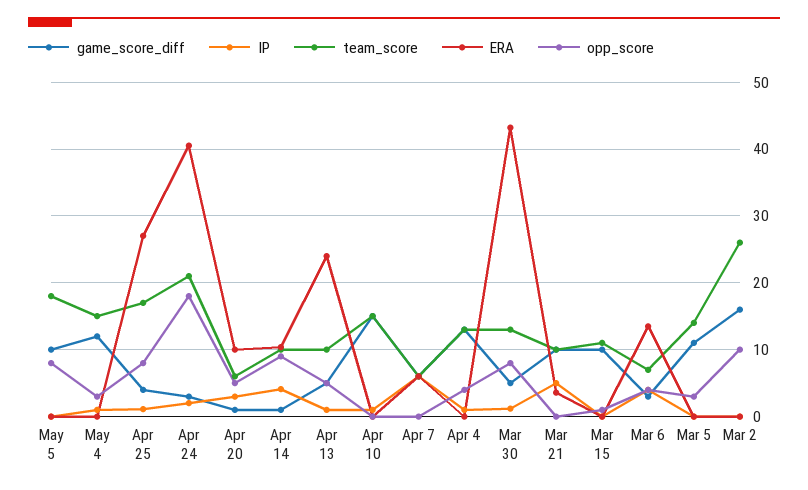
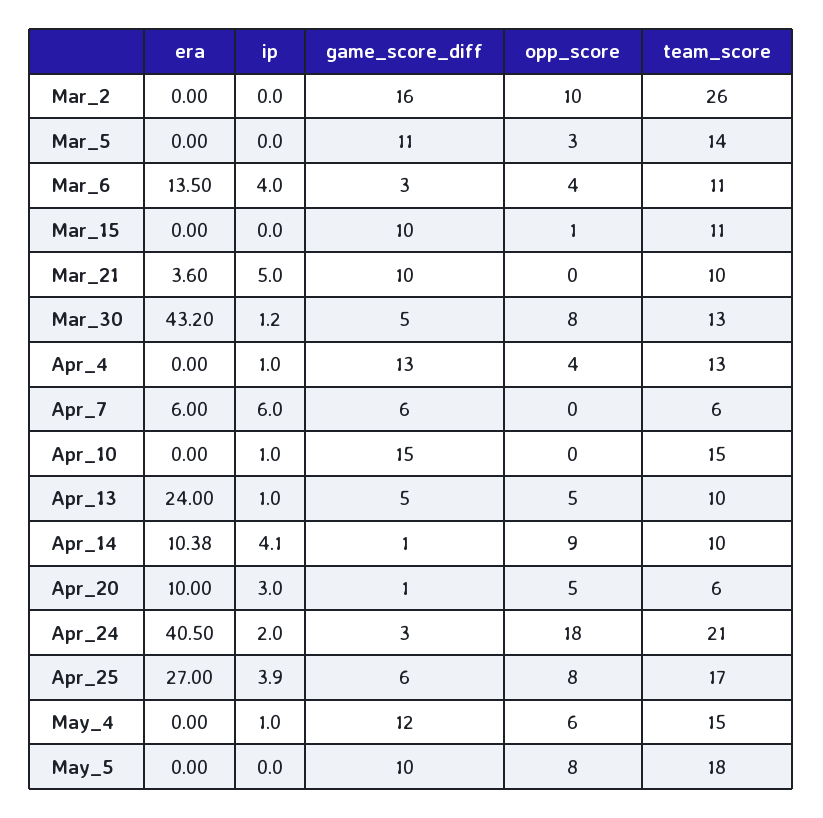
  {
    "game_score_diff": {
      "May 5": 10,
      "May 4": 12,
-     "Apr 25": 4,
+     "Apr 25": 6,
      "Apr 24": 3,
      "Apr 20": 1,
      "Apr 14": 1,
      "Apr 13": 5,
      "Apr 10": 15,
      "Apr 7": 6,
      "Apr 4": 13,
      "Mar 30": 5,
      "Mar 21": 10,
      "Mar 15": 10,
      "Mar 6": 3,
      "Mar 5": 11,
      "Mar 2": 16
    },
    "IP": {
      "May 5": 0,
      "May 4": 1,
-     "Apr 25": 1,
+     "Apr 25": 3.9,
      "Apr 24": 2,
      "Apr 20": 3,
      "Apr 14": 4.1,
      "Apr 13": 1,
      "Apr 10": 1,
      "Apr 7": 6,
      "Apr 4": 1,
      "Mar 30": 1.2,
      "Mar 21": 5,
      "Mar 15": 0,
      "Mar 6": 4,
      "Mar 5": 0,
      "Mar 2": 0
    },
    "team_score": {
      "May 5": 18,
      "May 4": 15,
      "Apr 25": 17,
      "Apr 24": 21,
      "Apr 20": 6,
      "Apr 14": 10,
      "Apr 13": 10,
      "Apr 10": 15,
      "Apr 7": 6,
      "Apr 4": 13,
      "Mar 30": 13,
      "Mar 21": 10,
      "Mar 15": 11,
-     "Mar 6": 7,
+     "Mar 6": 11,
      "Mar 5": 14,
      "Mar 2": 26
    },
    "ERA": {
      "May 5": 0,
      "May 4": 0,
      "Apr 25": 27,
      "Apr 24": 40.5,
      "Apr 20": 10,
      "Apr 14": 10.38,
      "Apr 13": 24,
      "Apr 10": 0,
      "Apr 7": 6,
      "Apr 4": 0,
      "Mar 30": 43.2,
      "Mar 21": 3.6,
      "Mar 15": 0,
      "Mar 6": 13.5,
      "Mar 5": 0,
      "Mar 2": 0
    },
    "opp_score": {
      "May 5": 8,
-     "May 4": 3,
+     "May 4": 6,
      "Apr 25": 8,
      "Apr 24": 18,
      "Apr 20": 5,
      "Apr 14": 9,
      "Apr 13": 5,
      "Apr 10": 0,
      "Apr 7": 0,
      "Apr 4": 4,
      "Mar 30": 8,
      "Mar 21": 0,
      "Mar 15": 1,
      "Mar 6": 4,
      "Mar 5": 3,
      "Mar 2": 10
    }
  }

